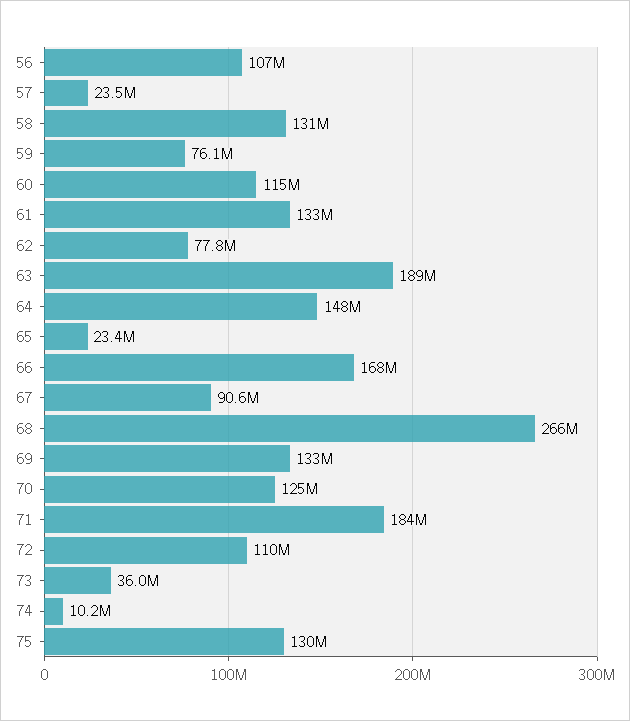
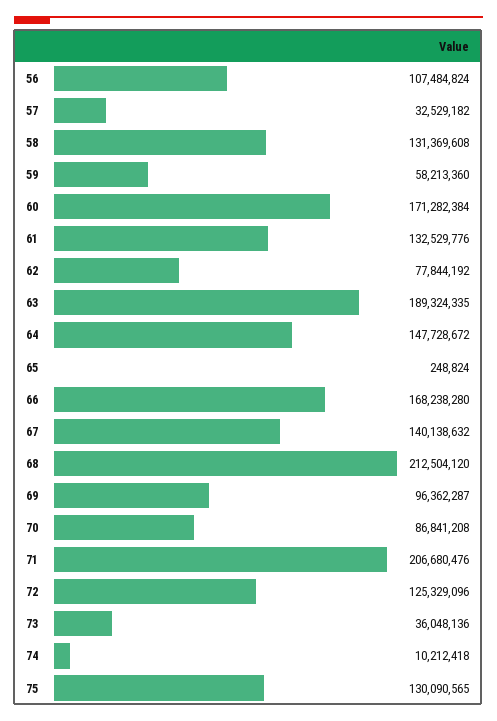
  {
    "56": 107484824,
-   "57": 23500000,
+   "57": 32529182,
    "58": 131369608,
-   "59": 76100000,
+   "59": 58213360,
-   "60": 115000000,
+   "60": 171282384,
    "61": 132529776,
    "62": 77844192,
    "63": 189324335,
    "64": 147728672,
-   "65": 23400000,
+   "65": 248824,
    "66": 168238280,
-   "67": 90600000,
+   "67": 140138632,
-   "68": 266000000,
+   "68": 212504120,
-   "69": 133000000,
+   "69": 96362287,
-   "70": 125000000,
+   "70": 86841208,
-   "71": 184000000,
+   "71": 206680476,
-   "72": 110000000,
+   "72": 125329096,
    "73": 36048136,
    "74": 10212418,
    "75": 130090565
  }

